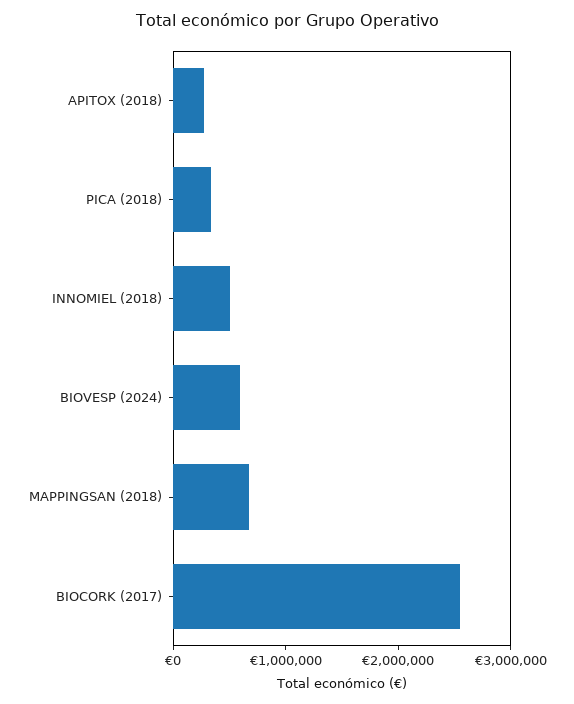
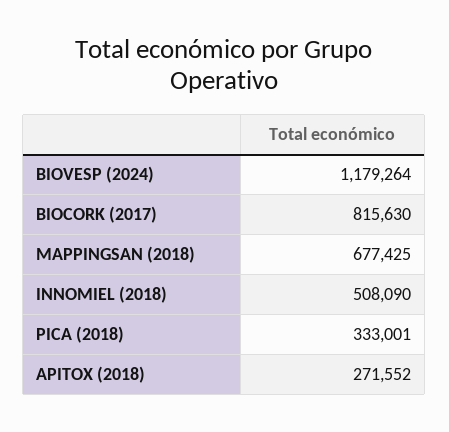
  {
    "APITOX (2018)": 271552,
    "PICA (2018)": 333001,
    "INNOMIEL (2018)": 508090,
-   "BIOVESP (2024)": 600000,
+   "BIOVESP (2024)": 1179264,
    "MAPPINGSAN (2018)": 677425,
-   "BIOCORK (2017)": 2600000
+   "BIOCORK (2017)": 815630
  }

